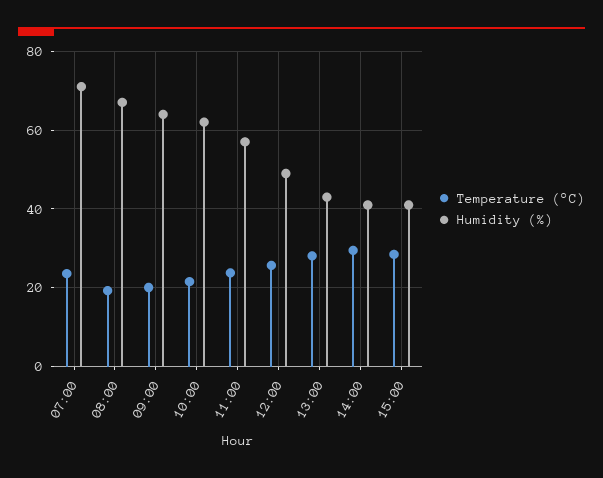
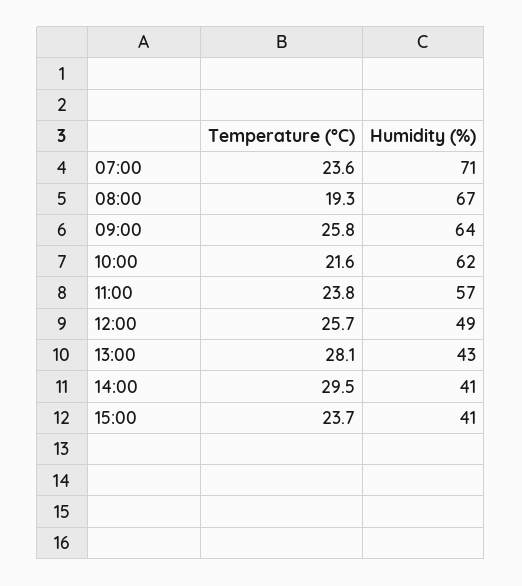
  {
    "Temperature (°C)": {
      "07:00": 23.6,
      "08:00": 19.3,
-     "09:00": 20,
+     "09:00": 25.8,
      "10:00": 21.6,
      "11:00": 23.8,
      "12:00": 25.7,
      "13:00": 28.1,
      "14:00": 29.5,
-     "15:00": 28
+     "15:00": 23.7
    },
    "Humidity (%)": {
      "07:00": 71,
      "08:00": 67,
      "09:00": 64,
      "10:00": 62,
      "11:00": 57,
      "12:00": 49,
      "13:00": 43,
      "14:00": 41,
      "15:00": 41
    }
  }

